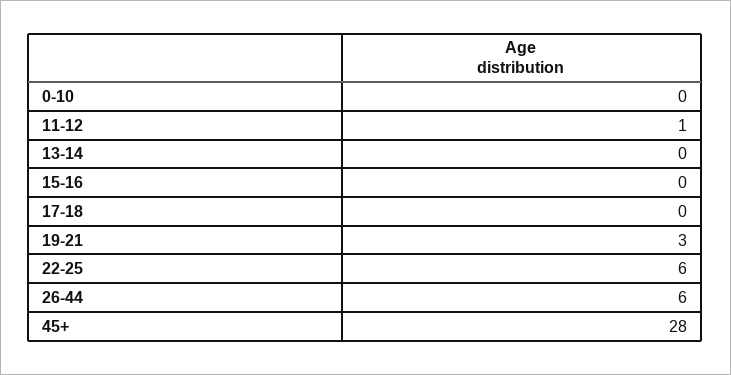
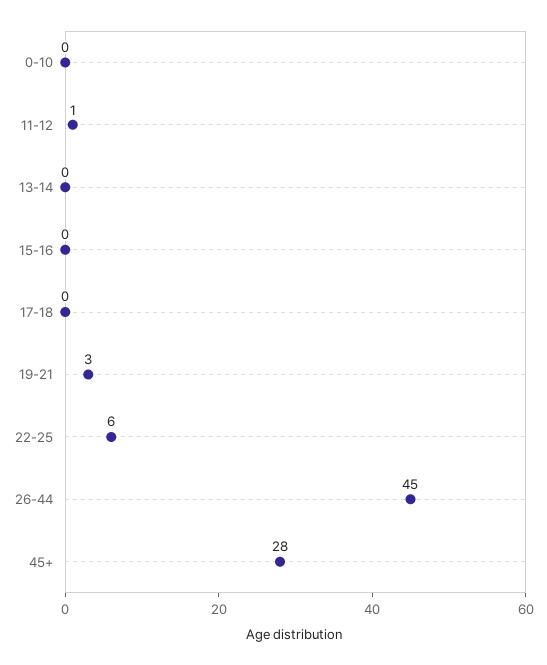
  {
    "0-10": 0,
    "11-12": 1,
    "13-14": 0,
    "15-16": 0,
    "17-18": 0,
    "19-21": 3,
    "22-25": 6,
-   "26-44": 6,
+   "26-44": 45,
    "45+": 28
  }

